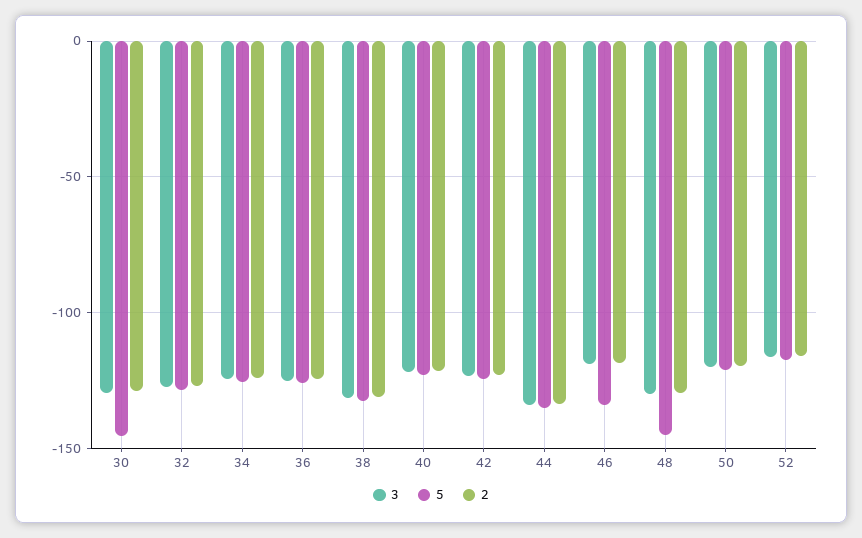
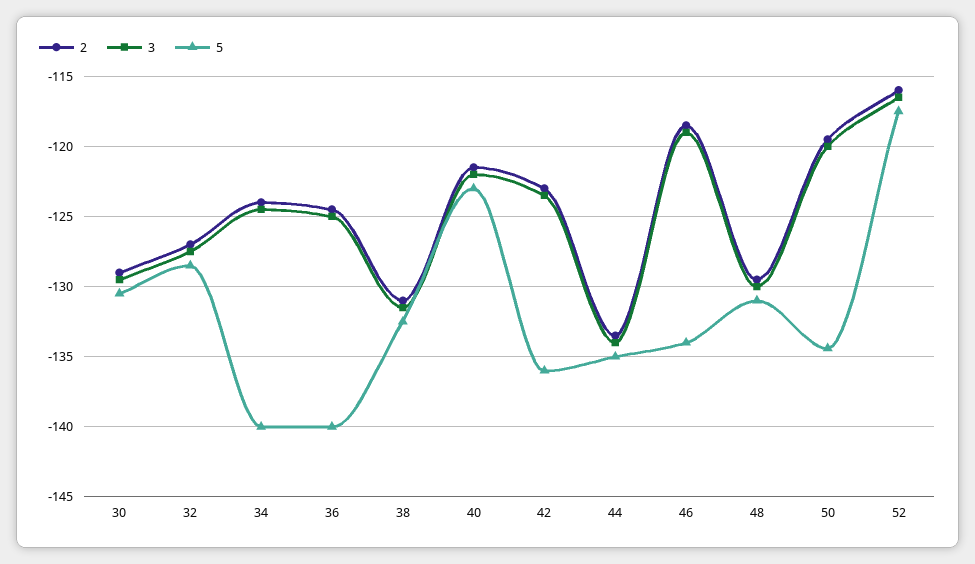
  {
    "3": {
      "30": -129.5,
      "32": -127.5,
      "34": -124.5,
      "36": -125,
      "38": -131.5,
      "40": -122,
      "42": -123.5,
      "44": -134,
      "46": -119,
      "48": -130,
      "50": -120,
      "52": -116.5
    },
    "5": {
-     "30": -145,
+     "30": -130.5,
      "32": -128.5,
-     "34": -125,
+     "34": -140,
-     "36": -125,
+     "36": -140,
      "38": -132.5,
      "40": -123,
-     "42": -125,
+     "42": -136,
      "44": -135,
      "46": -134,
-     "48": -145,
+     "48": -131,
-     "50": -120,
+     "50": -134.5,
      "52": -117.5
    },
    "2": {
      "30": -129,
      "32": -127,
      "34": -124,
      "36": -124.5,
      "38": -131,
      "40": -121.5,
      "42": -123,
      "44": -133.5,
      "46": -118.5,
      "48": -129.5,
      "50": -119.5,
      "52": -116
    }
  }

